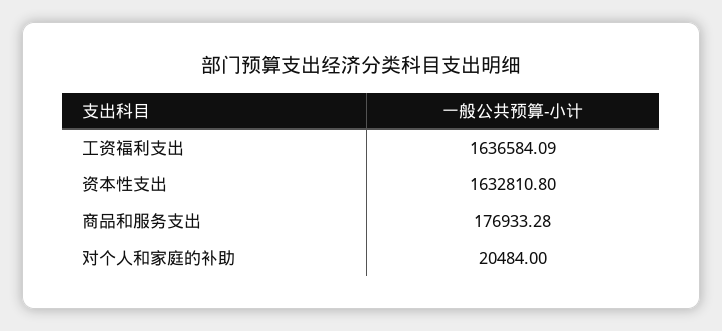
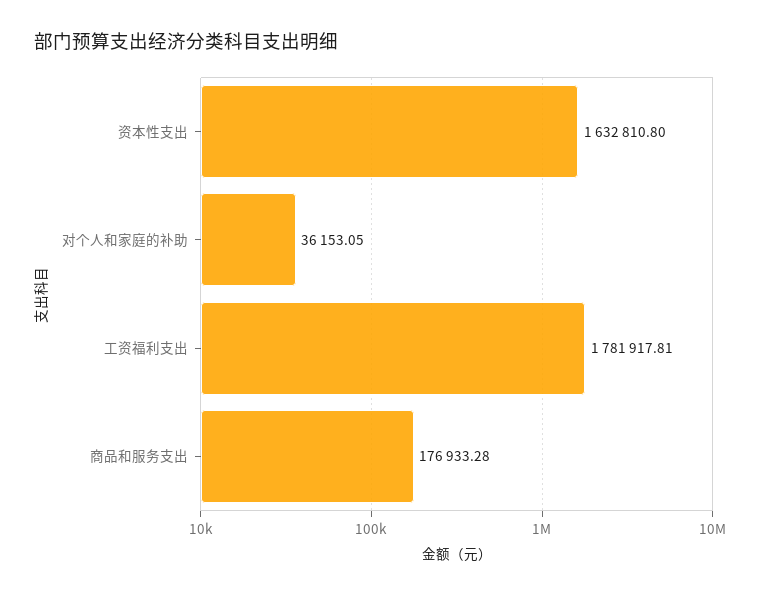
  {
-   "工资福利支出": 1636584.09,
+   "工资福利支出": 1781917.81,
    "资本性支出": 1632810.8,
    "商品和服务支出": 176933.28,
-   "对个人和家庭的补助": 20484
+   "对个人和家庭的补助": 36153.05
  }

